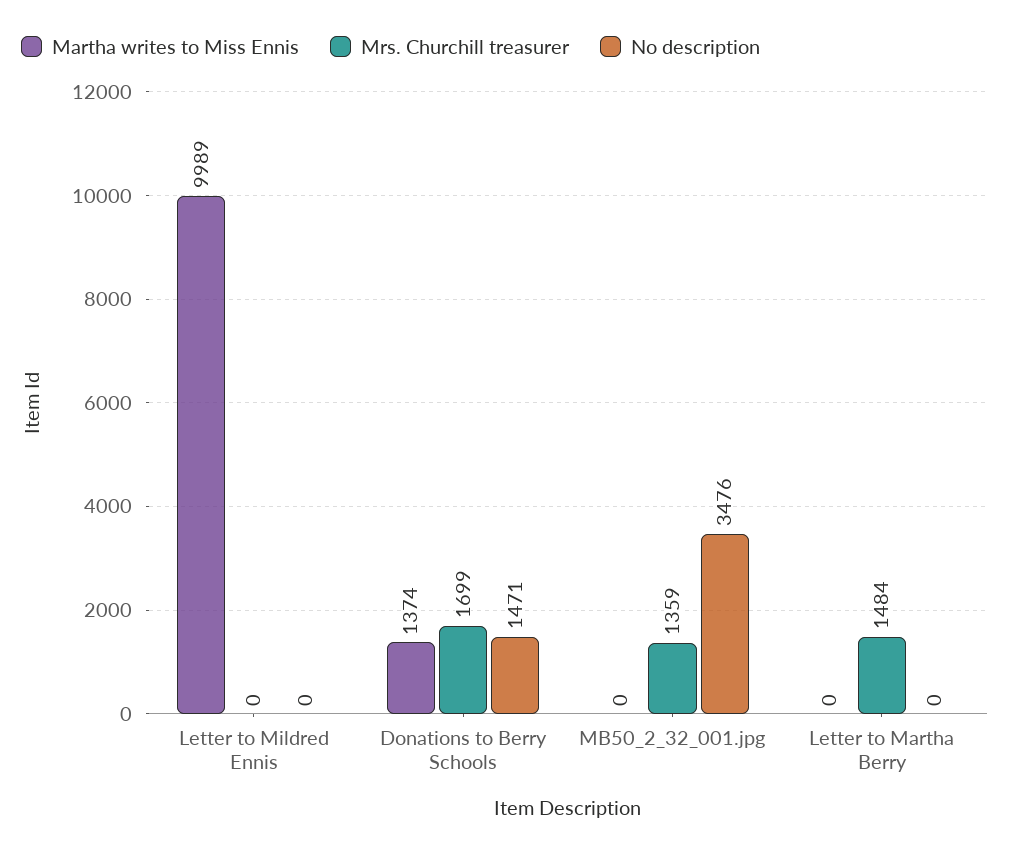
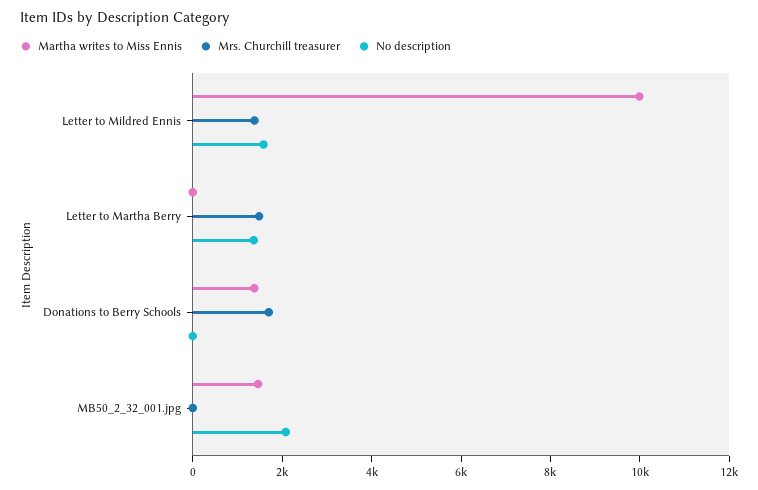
  {
    "Martha writes to Miss Ennis": {
      "Letter to Mildred Ennis": 9989,
      "Donations to Berry Schools": 1374,
-     "MB50_2_32_001.jpg": 0,
+     "MB50_2_32_001.jpg": 1500,
      "Letter to Martha Berry": 0
    },
    "Mrs. Churchill treasurer": {
-     "Letter to Mildred Ennis": 0,
+     "Letter to Mildred Ennis": 1500,
      "Donations to Berry Schools": 1699,
-     "MB50_2_32_001.jpg": 1359,
+     "MB50_2_32_001.jpg": 0,
      "Letter to Martha Berry": 1484
    },
    "No description": {
-     "Letter to Mildred Ennis": 0,
+     "Letter to Mildred Ennis": 1500,
-     "Donations to Berry Schools": 1471,
+     "Donations to Berry Schools": 0,
-     "MB50_2_32_001.jpg": 3476,
+     "MB50_2_32_001.jpg": 2000,
-     "Letter to Martha Berry": 0
+     "Letter to Martha Berry": 1500
    }
  }

